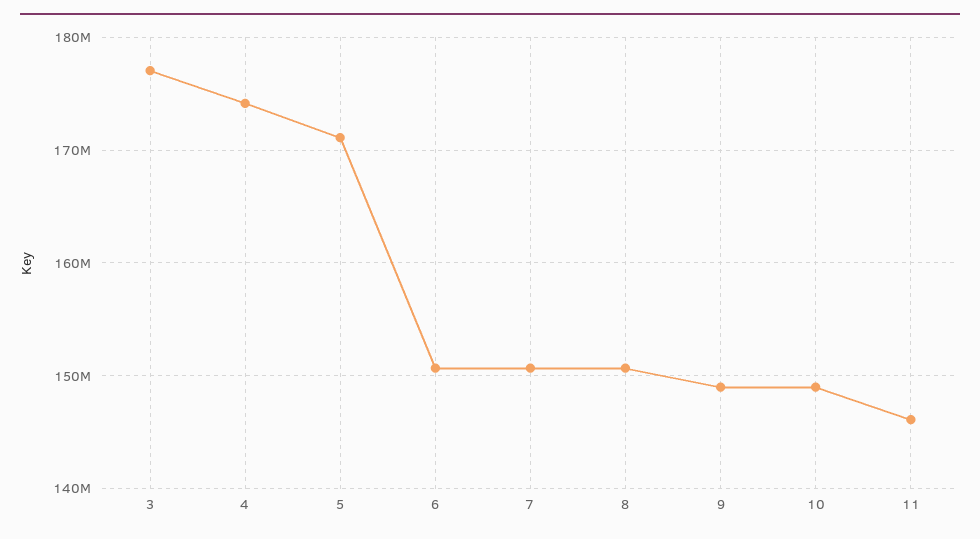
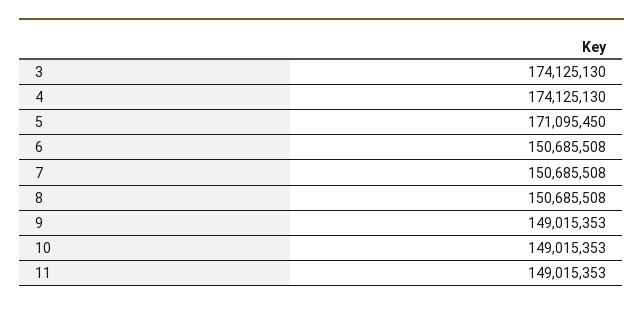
  {
-   "3": 177000000,
+   "3": 174125130,
    "4": 174125130,
    "5": 171095450,
    "6": 150685508,
    "7": 150685508,
    "8": 150685508,
    "9": 149015353,
    "10": 149015353,
-   "11": 146000000
+   "11": 149015353
  }

